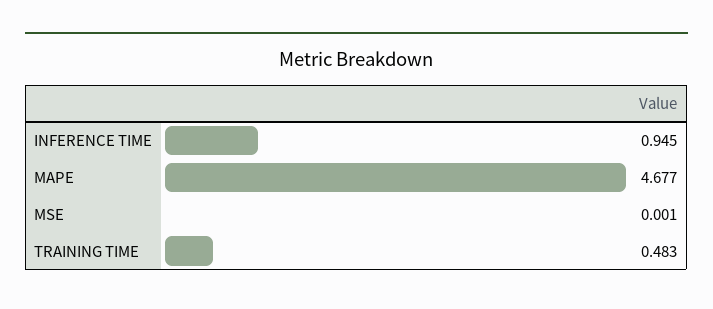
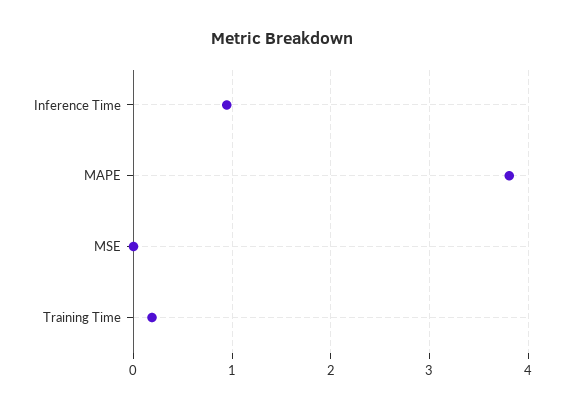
  {
    "INFERENCE TIME": 0.945,
-   "MAPE": 4.677,
+   "MAPE": 3.8,
    "MSE": 0.001,
-   "TRAINING TIME": 0.483
+   "TRAINING TIME": 0.2
  }

